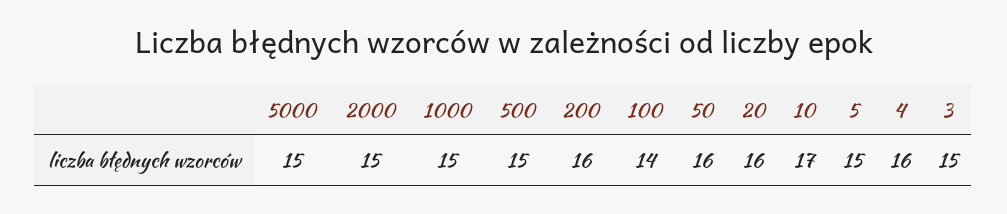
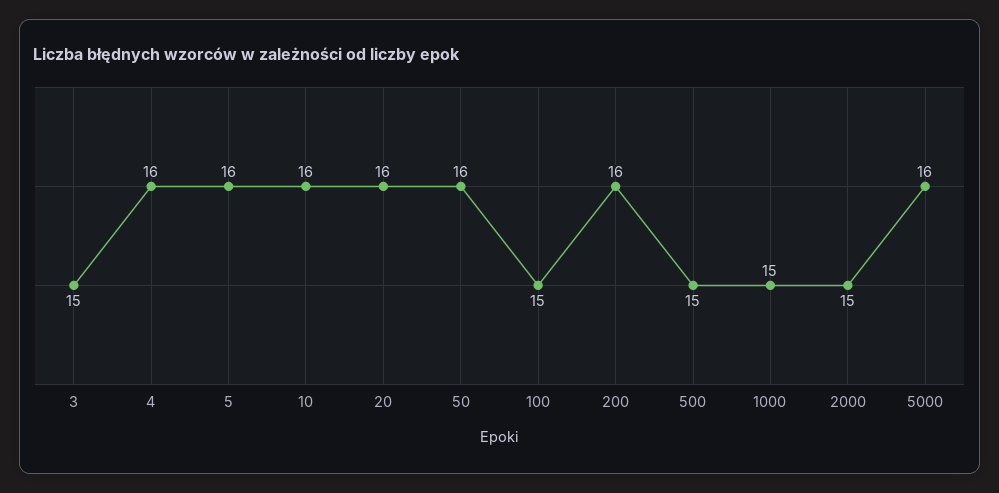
  {
-   "5000": 15,
+   "5000": 16,
    "2000": 15,
    "1000": 15,
    "500": 15,
    "200": 16,
-   "100": 14,
+   "100": 15,
    "50": 16,
    "20": 16,
-   "10": 17,
+   "10": 16,
-   "5": 15,
+   "5": 16,
    "4": 16,
    "3": 15
  }

